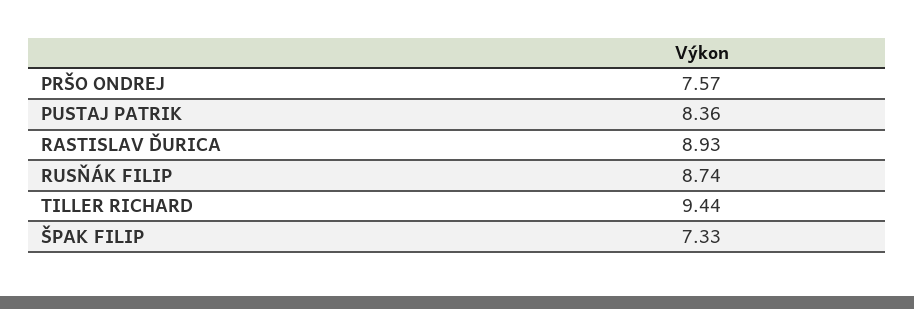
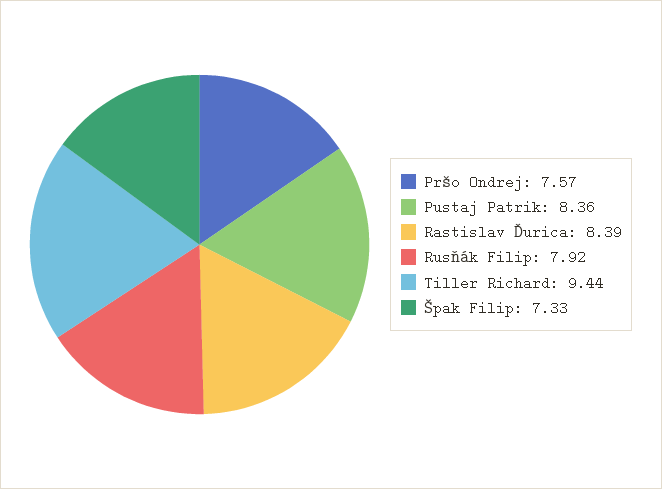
  {
    "PRŠO ONDREJ": 7.57,
    "PUSTAJ PATRIK": 8.36,
-   "RASTISLAV ĎURICA": 8.93,
+   "RASTISLAV ĎURICA": 8.39,
-   "RUSŇÁK FILIP": 8.74,
+   "RUSŇÁK FILIP": 7.92,
    "TILLER RICHARD": 9.44,
    "ŠPAK FILIP": 7.33
  }

